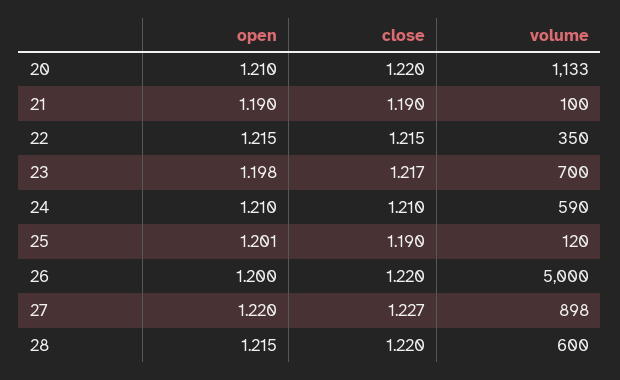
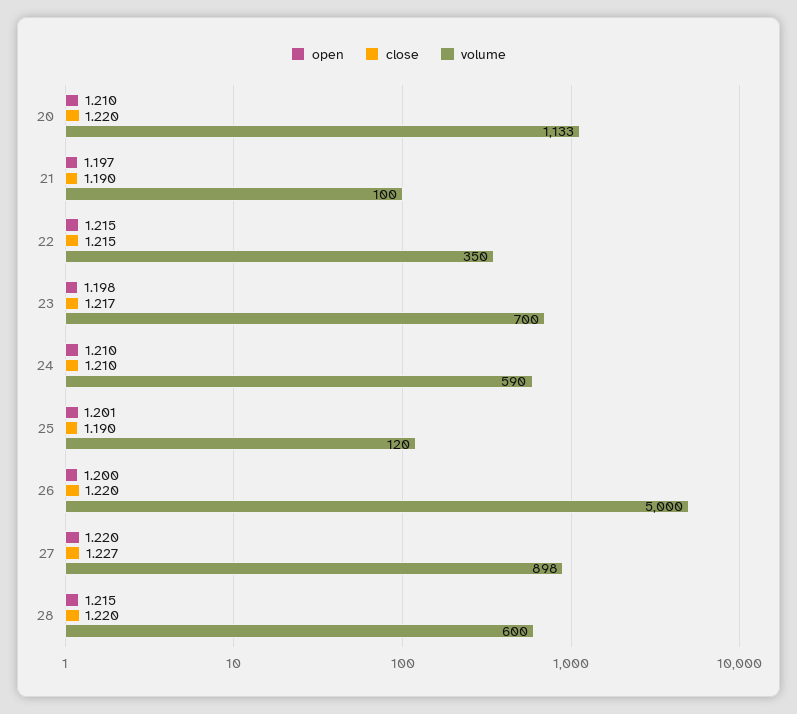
  {
    "open": {
      "20": 1.21,
-     "21": 1.19,
+     "21": 1.197,
      "22": 1.215,
      "23": 1.198,
      "24": 1.21,
      "25": 1.201,
      "26": 1.2,
      "27": 1.22,
      "28": 1.215
    },
    "close": {
      "20": 1.22,
      "21": 1.19,
      "22": 1.215,
      "23": 1.217,
      "24": 1.21,
      "25": 1.19,
      "26": 1.22,
      "27": 1.227,
      "28": 1.22
    },
    "volume": {
      "20": 1133,
      "21": 100,
      "22": 350,
      "23": 700,
      "24": 590,
      "25": 120,
      "26": 5000,
      "27": 898,
      "28": 600
    }
  }

